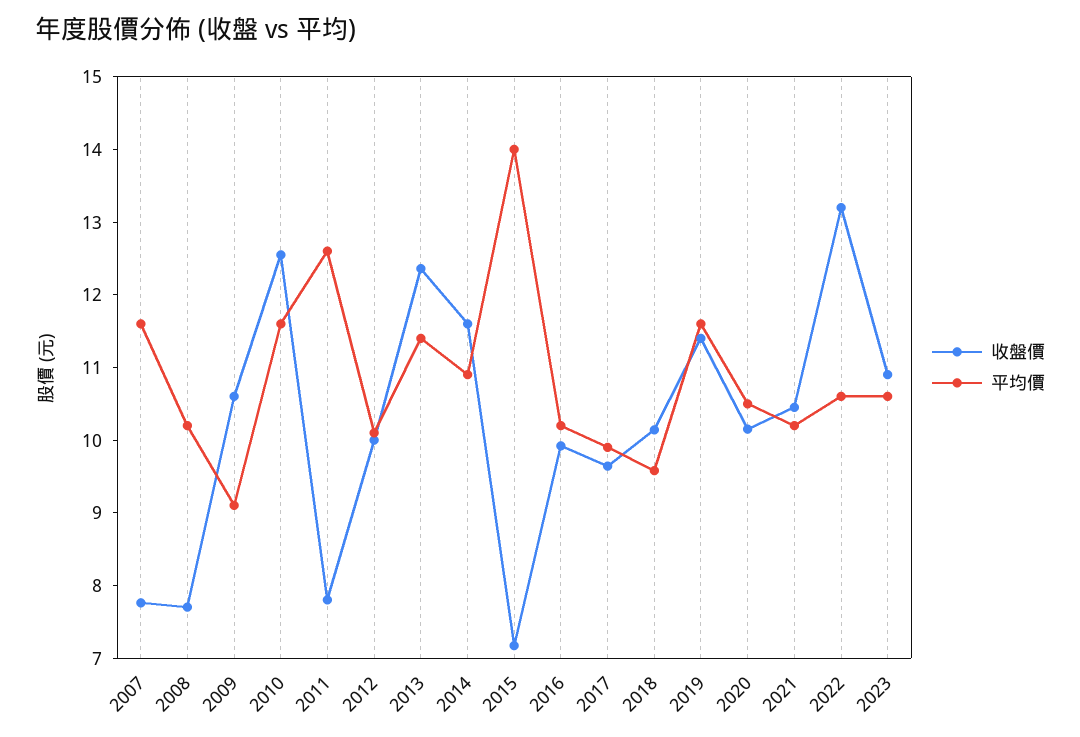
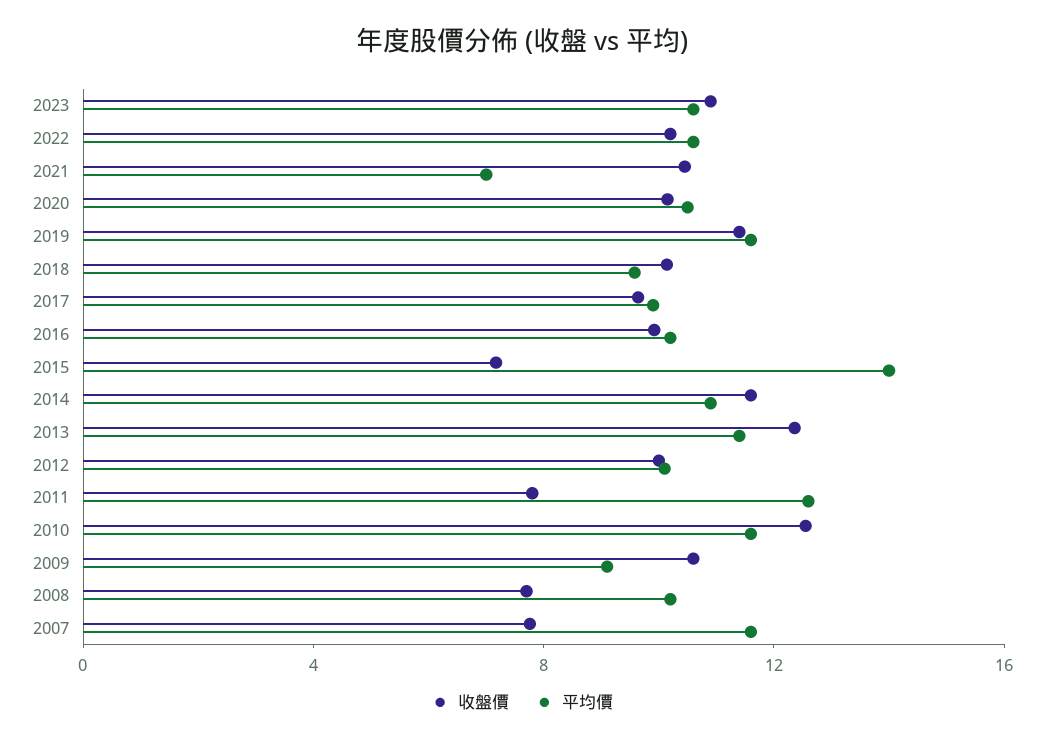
  {
    "收盤價": {
      "2007": 7.8,
      "2008": 7.8,
      "2009": 10.6,
      "2010": 12.6,
      "2011": 7.8,
      "2012": 10,
      "2013": 12.4,
      "2014": 11.6,
      "2015": 7.2,
      "2016": 10,
      "2017": 9.6,
      "2018": 10.2,
      "2019": 11.4,
      "2020": 10.2,
      "2021": 10.4,
-     "2022": 13.2,
+     "2022": 10,
      "2023": 11
    },
    "平均價": {
      "2007": 11.6,
      "2008": 10.2,
      "2009": 9.2,
      "2010": 11.6,
      "2011": 12.6,
      "2012": 10.2,
      "2013": 11.4,
      "2014": 11,
      "2015": 14,
      "2016": 10.2,
      "2017": 10,
      "2018": 9.6,
      "2019": 11.6,
      "2020": 10.6,
-     "2021": 10.2,
+     "2021": 7,
      "2022": 10.6,
      "2023": 10.6
    }
  }

